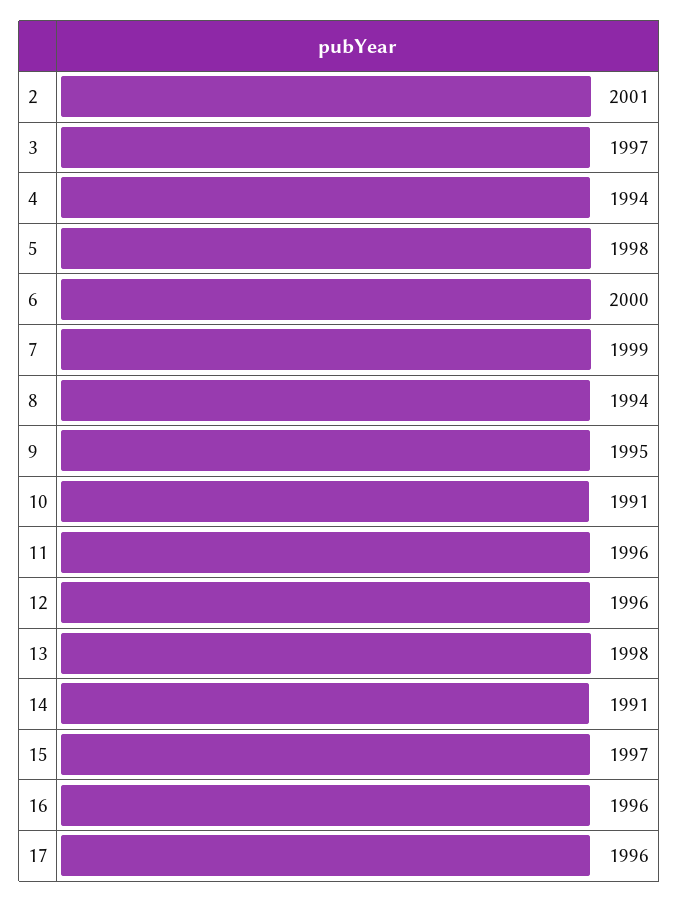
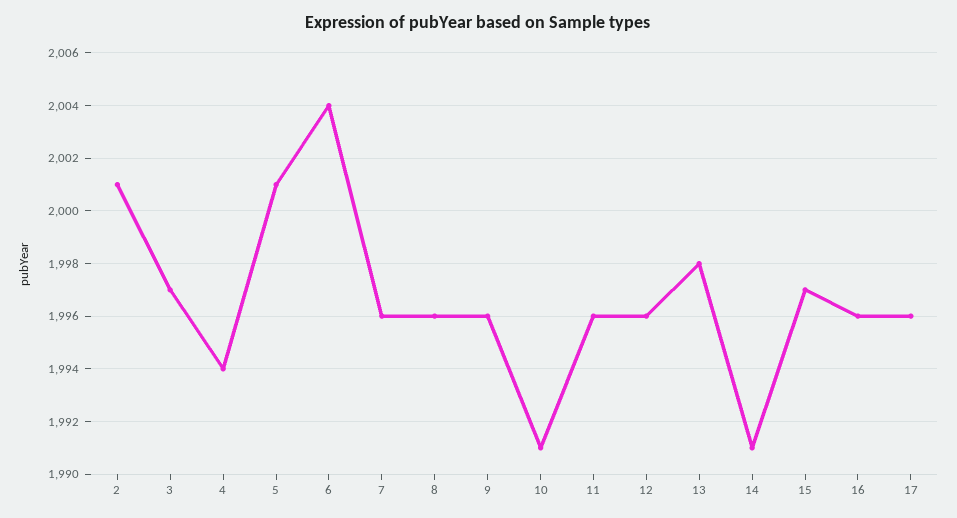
  {
    "2": 2001,
    "3": 1997,
    "4": 1994,
-   "5": 1998,
+   "5": 2001,
-   "6": 2000,
+   "6": 2004,
-   "7": 1999,
+   "7": 1996,
-   "8": 1994,
+   "8": 1996,
-   "9": 1995,
+   "9": 1996,
    "10": 1991,
    "11": 1996,
    "12": 1996,
    "13": 1998,
    "14": 1991,
    "15": 1997,
    "16": 1996,
    "17": 1996
  }

